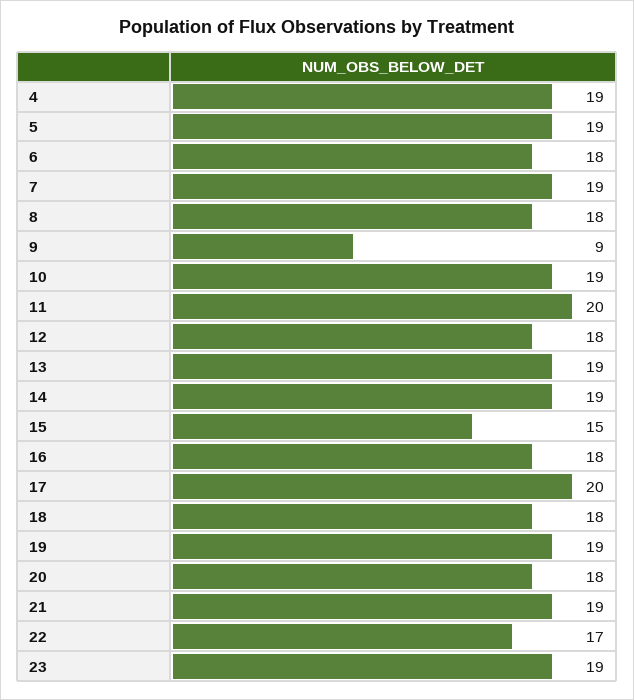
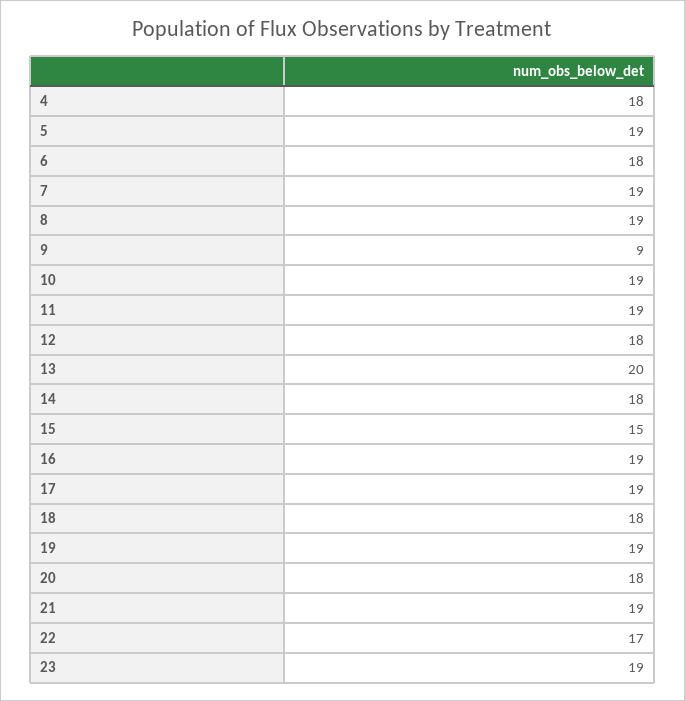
  {
-   "4": 19,
+   "4": 18,
    "5": 19,
    "6": 18,
    "7": 19,
-   "8": 18,
+   "8": 19,
    "9": 9,
    "10": 19,
-   "11": 20,
+   "11": 19,
    "12": 18,
-   "13": 19,
+   "13": 20,
-   "14": 19,
+   "14": 18,
    "15": 15,
-   "16": 18,
+   "16": 19,
-   "17": 20,
+   "17": 19,
    "18": 18,
    "19": 19,
    "20": 18,
    "21": 19,
    "22": 17,
    "23": 19
  }

